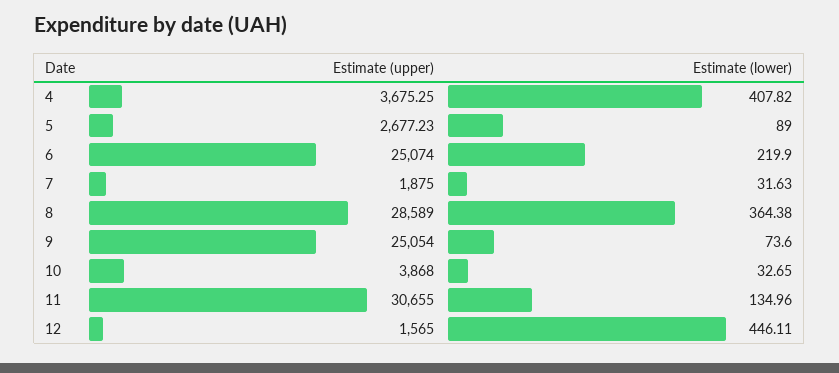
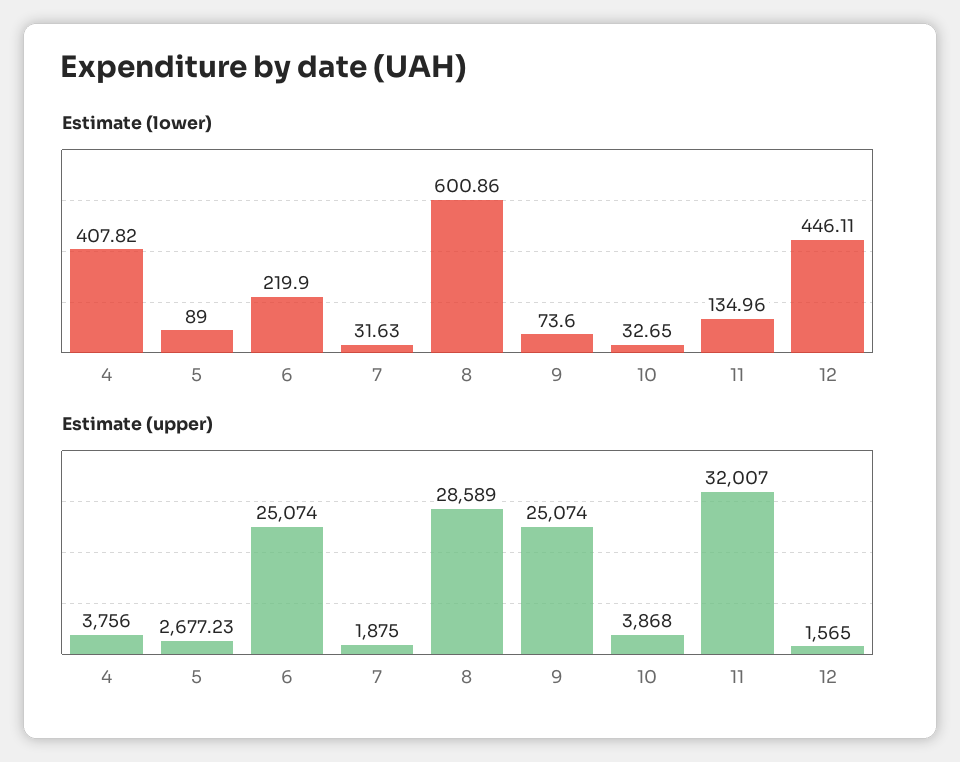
  {
    "Estimate (upper)": {
-     "4": 3675.25,
+     "4": 3756,
      "5": 2677.23,
      "6": 25074,
      "7": 1875,
      "8": 28589,
-     "9": 25054,
+     "9": 25074,
      "10": 3868,
-     "11": 30655,
+     "11": 32007,
      "12": 1565
    },
    "Estimate (lower)": {
      "4": 407.82,
      "5": 89,
      "6": 219.9,
      "7": 31.63,
-     "8": 364.38,
+     "8": 600.86,
      "9": 73.6,
      "10": 32.65,
      "11": 134.96,
      "12": 446.11
    }
  }

